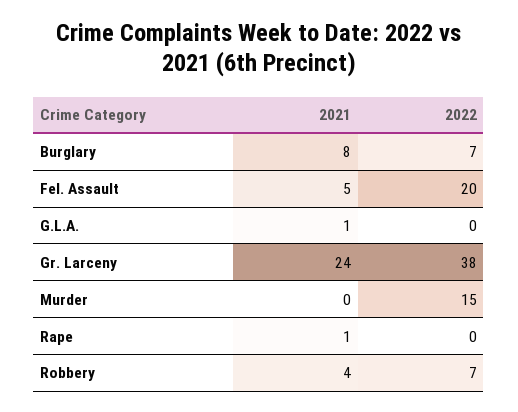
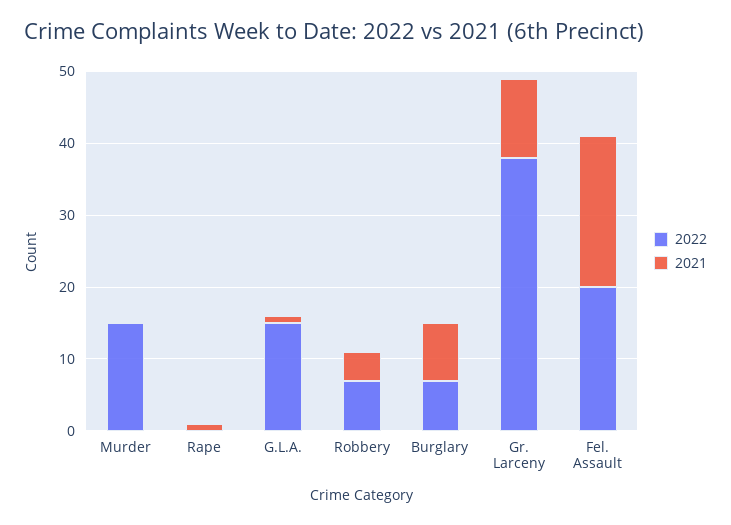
  {
    "2021": {
      "Burglary": 8,
-     "Fel. Assault": 5,
+     "Fel. Assault": 20,
      "G.L.A.": 1,
-     "Gr. Larceny": 24,
+     "Gr. Larceny": 10,
      "Murder": 0,
      "Rape": 1,
      "Robbery": 4
    },
    "2022": {
      "Burglary": 7,
      "Fel. Assault": 20,
-     "G.L.A.": 0,
+     "G.L.A.": 15,
      "Gr. Larceny": 38,
      "Murder": 15,
      "Rape": 0,
      "Robbery": 7
    }
  }

